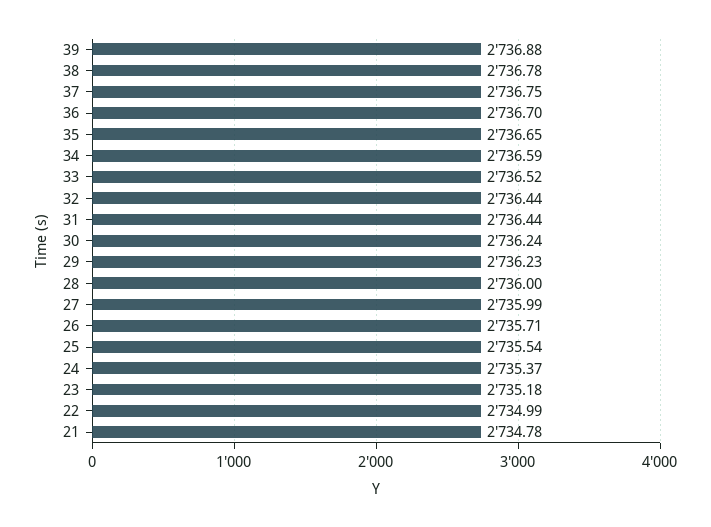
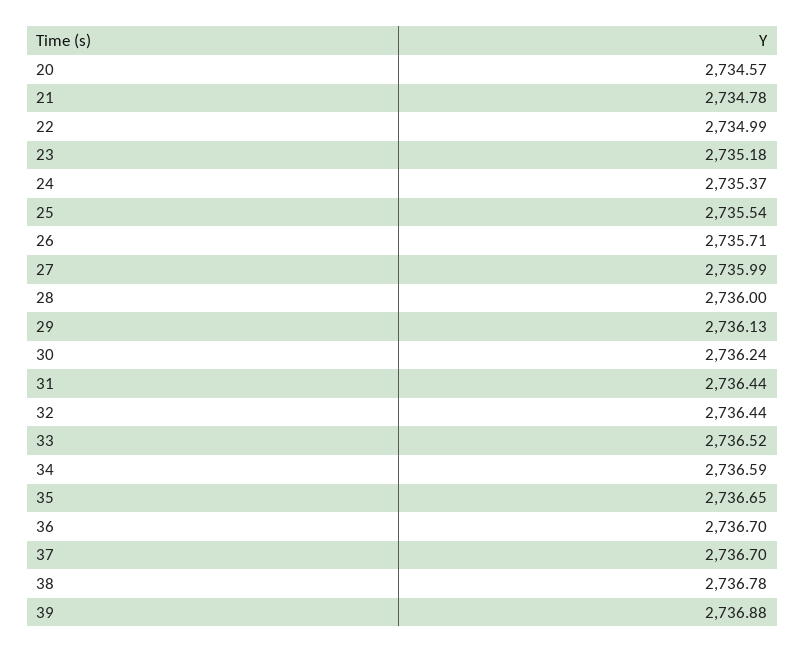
  {
    "39": 2736.88,
    "38": 2736.78,
-   "37": 2736.75,
+   "37": 2736.7,
    "36": 2736.7,
    "35": 2736.65,
    "34": 2736.59,
    "33": 2736.52,
    "32": 2736.44,
    "31": 2736.44,
    "30": 2736.24,
-   "29": 2736.23,
+   "29": 2736.13,
    "28": 2736,
    "27": 2735.99,
    "26": 2735.71,
    "25": 2735.54,
    "24": 2735.37,
    "23": 2735.18,
    "22": 2734.99,
-   "21": 2734.78
+   "21": 2734.78,
+   "20": 2734.57
  }

